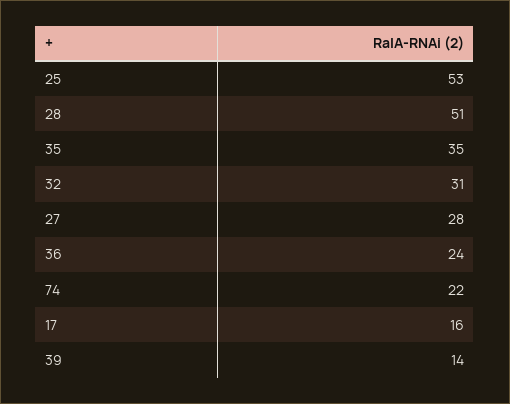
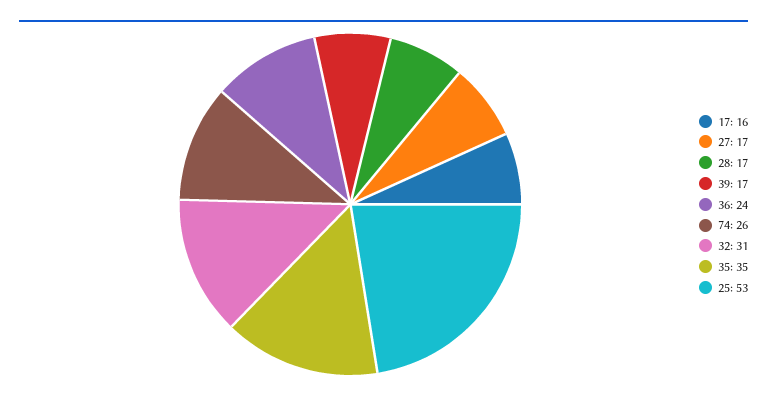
  {
    "25": 53,
-   "28": 51,
+   "28": 17,
    "35": 35,
    "32": 31,
-   "27": 28,
+   "27": 17,
    "36": 24,
-   "74": 22,
+   "74": 26,
    "17": 16,
-   "39": 14
+   "39": 17
  }

